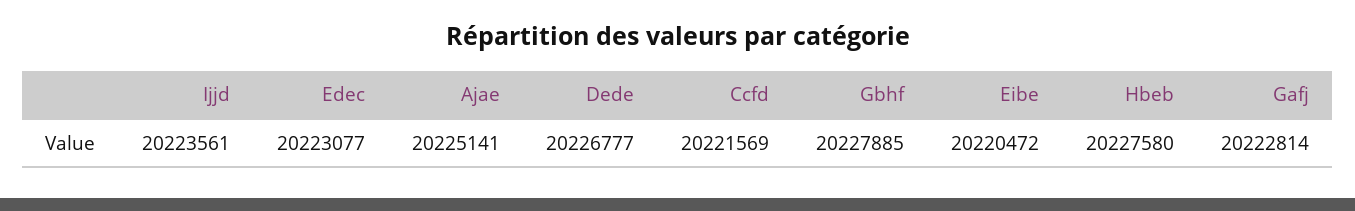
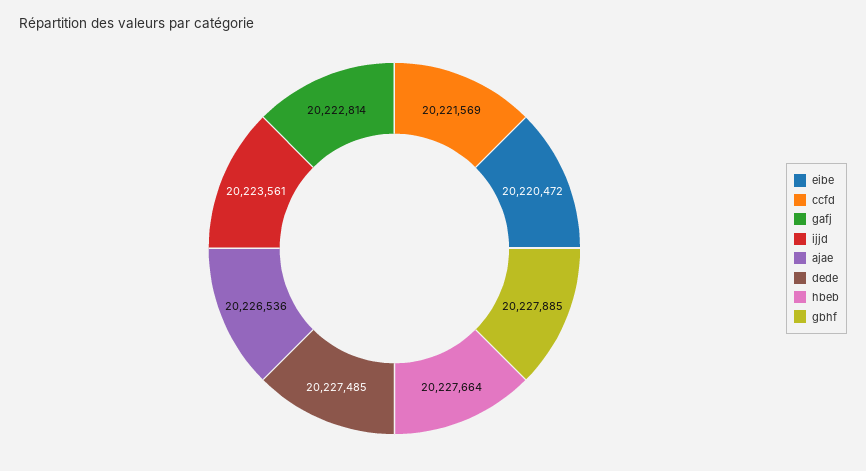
  {
    "Ijjd": 20223561,
-   "Edec": 20223077,
-   "Ajae": 20225141,
+   "Ajae": 20226536,
-   "Dede": 20226777,
+   "Dede": 20227485,
    "Ccfd": 20221569,
    "Gbhf": 20227885,
    "Eibe": 20220472,
-   "Hbeb": 20227580,
+   "Hbeb": 20227664,
    "Gafj": 20222814
  }

